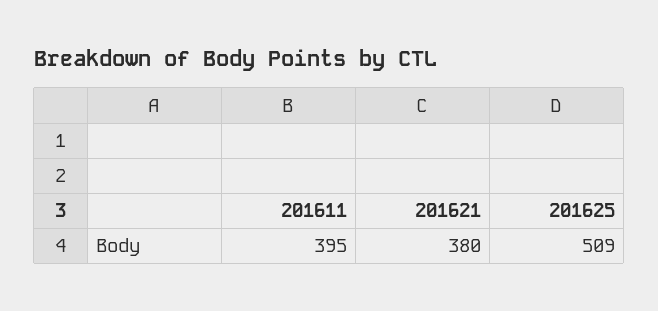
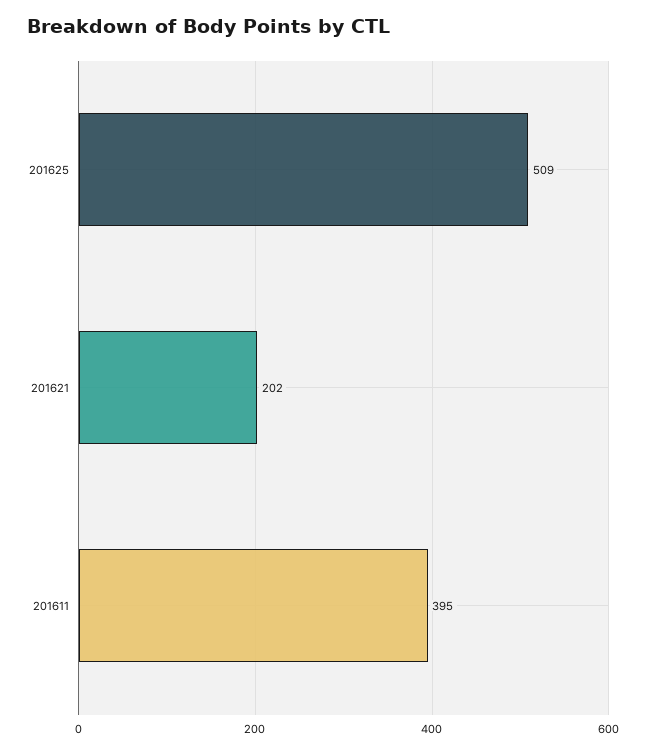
  {
    "201611": 395,
-   "201621": 380,
+   "201621": 202,
    "201625": 509
  }

